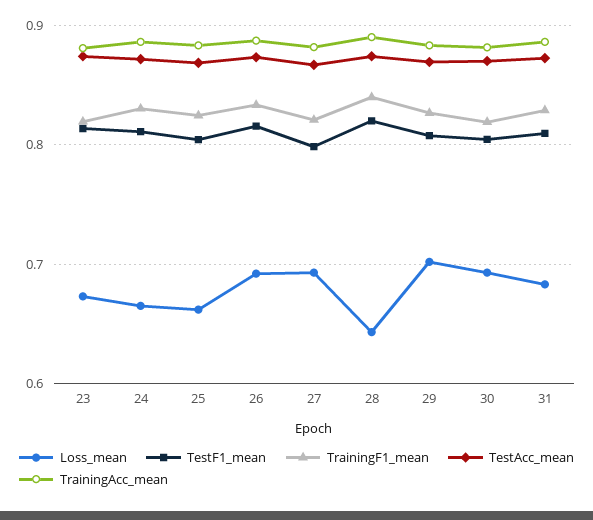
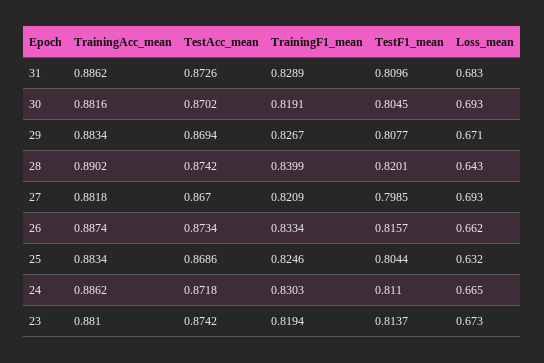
  {
    "Loss_mean": {
      "23": 0.673,
      "24": 0.665,
-     "25": 0.66,
+     "25": 0.632,
-     "26": 0.69,
+     "26": 0.662,
      "27": 0.693,
      "28": 0.643,
-     "29": 0.7,
+     "29": 0.671,
      "30": 0.693,
      "31": 0.683
    },
    "TestF1_mean": {
      "23": 0.8137,
      "24": 0.811,
      "25": 0.8044,
      "26": 0.8157,
      "27": 0.7985,
      "28": 0.8201,
      "29": 0.8077,
      "30": 0.8045,
      "31": 0.8096
    },
    "TrainingF1_mean": {
      "23": 0.8194,
      "24": 0.8303,
      "25": 0.8246,
      "26": 0.8334,
      "27": 0.8209,
      "28": 0.8399,
      "29": 0.8267,
      "30": 0.8191,
      "31": 0.8289
    },
    "TestAcc_mean": {
      "23": 0.8742,
      "24": 0.8718,
      "25": 0.8686,
      "26": 0.8734,
      "27": 0.867,
      "28": 0.8742,
      "29": 0.8694,
      "30": 0.8702,
      "31": 0.8726
    },
    "TrainingAcc_mean": {
      "23": 0.881,
      "24": 0.8862,
      "25": 0.8834,
      "26": 0.8874,
      "27": 0.8818,
      "28": 0.8902,
      "29": 0.8834,
      "30": 0.8816,
      "31": 0.8862
    }
  }

